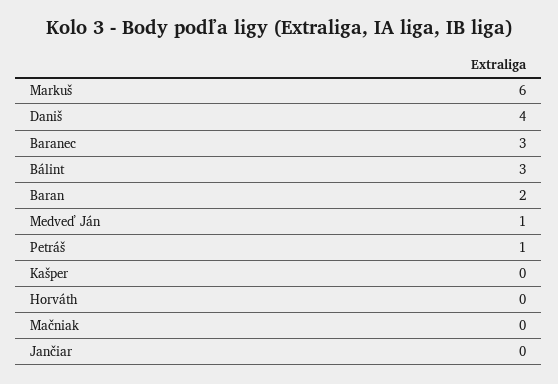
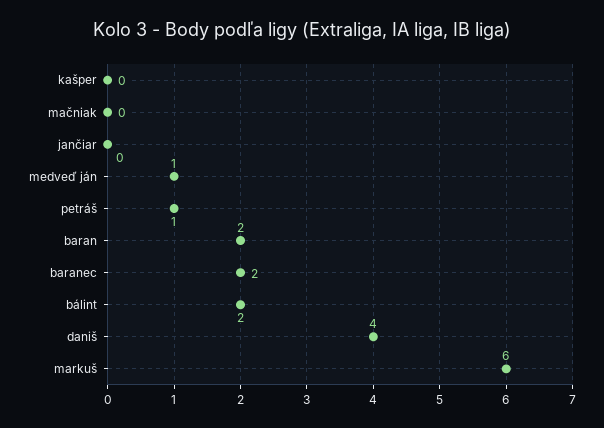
  {
    "Markuš": 6,
    "Daniš": 4,
-   "Baranec": 3,
+   "Baranec": 2,
-   "Bálint": 3,
+   "Bálint": 2,
    "Baran": 2,
    "Medveď Ján": 1,
    "Petráš": 1,
    "Kašper": 0,
-   "Horváth": 0,
    "Mačniak": 0,
    "Jančiar": 0
  }

